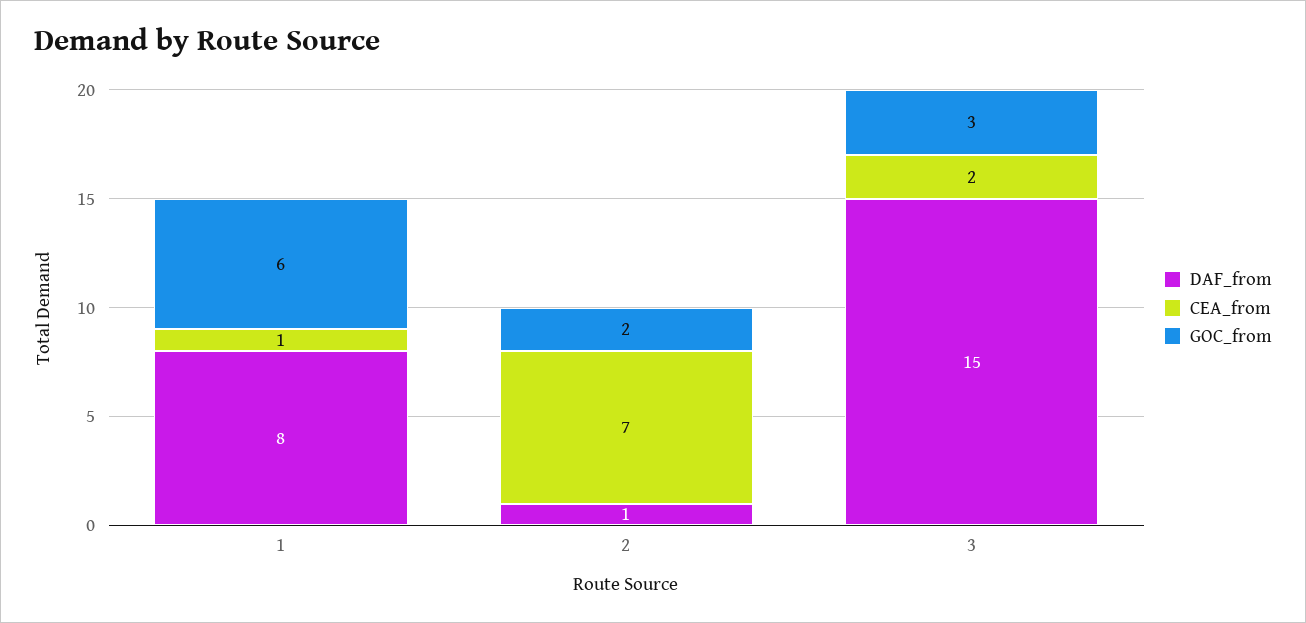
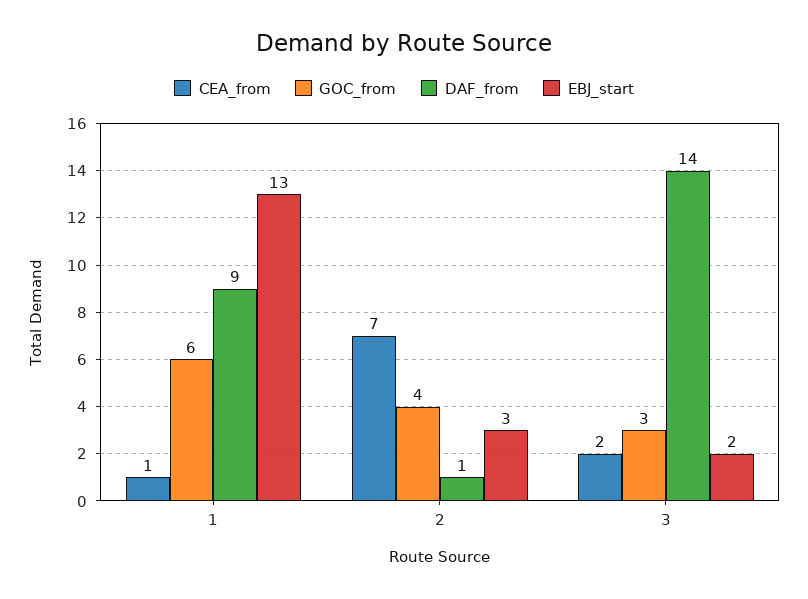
  {
    "DAF_from": {
-     "1": 8,
+     "1": 9,
      "2": 1,
-     "3": 15
+     "3": 14
    },
    "CEA_from": {
      "1": 1,
      "2": 7,
      "3": 2
    },
    "GOC_from": {
      "1": 6,
-     "2": 2,
+     "2": 4,
      "3": 3
-   }
+   },
+   "EBJ_start": {
+     "1": 13,
+     "2": 3,
+     "3": 2
+   }
  }

